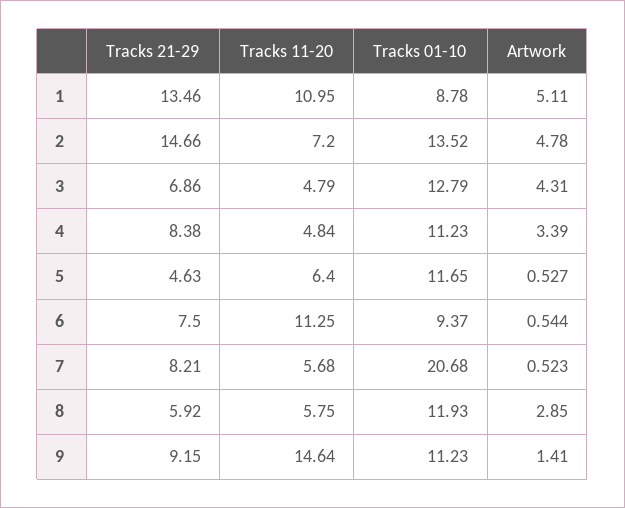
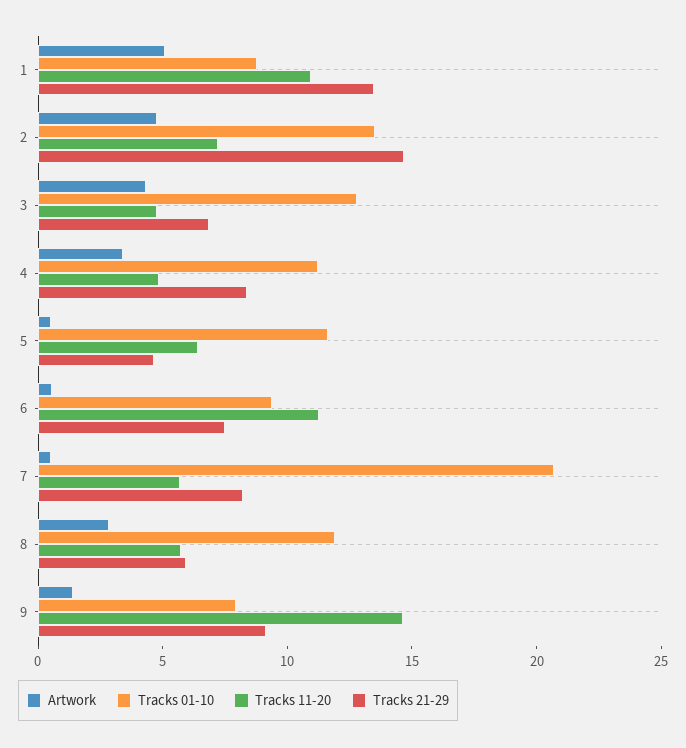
  {
    "Tracks 21-29": {
      "1": 13.46,
      "2": 14.66,
      "3": 6.86,
      "4": 8.38,
      "5": 4.63,
      "6": 7.5,
      "7": 8.21,
      "8": 5.92,
      "9": 9.15
    },
    "Tracks 11-20": {
      "1": 10.95,
      "2": 7.2,
      "3": 4.79,
      "4": 4.84,
      "5": 6.4,
      "6": 11.25,
      "7": 5.68,
      "8": 5.75,
      "9": 14.64
    },
    "Tracks 01-10": {
      "1": 8.78,
      "2": 13.52,
      "3": 12.79,
      "4": 11.23,
      "5": 11.65,
      "6": 9.37,
      "7": 20.68,
      "8": 11.93,
-     "9": 11.23
+     "9": 8
    },
    "Artwork": {
      "1": 5.11,
      "2": 4.78,
      "3": 4.31,
      "4": 3.39,
      "5": 0.527,
      "6": 0.544,
      "7": 0.523,
      "8": 2.85,
      "9": 1.41
    }
  }

